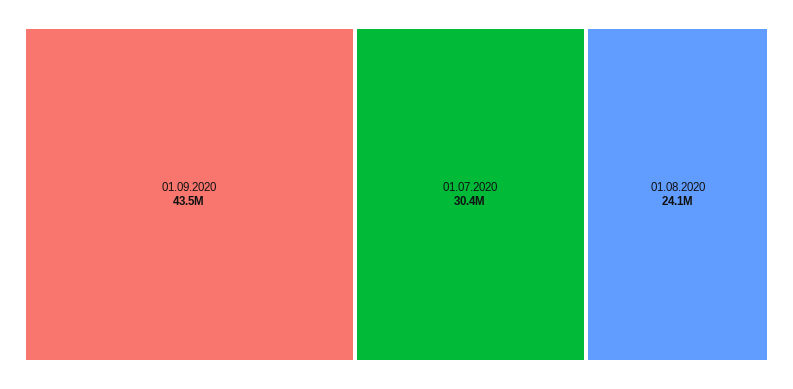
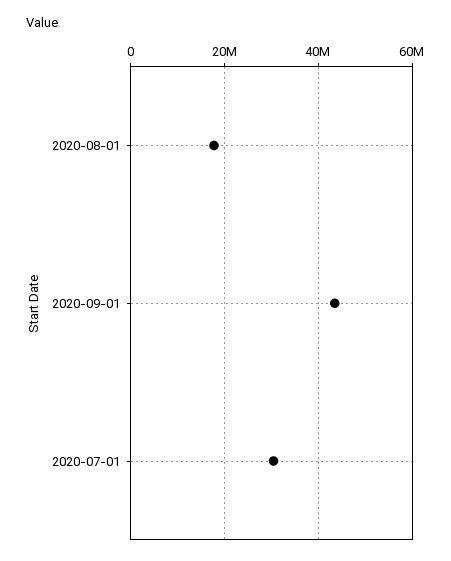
  {
    "01.09.2020": 43500000,
    "01.07.2020": 30400000,
-   "01.08.2020": 24100000
+   "01.08.2020": 18000000
  }

